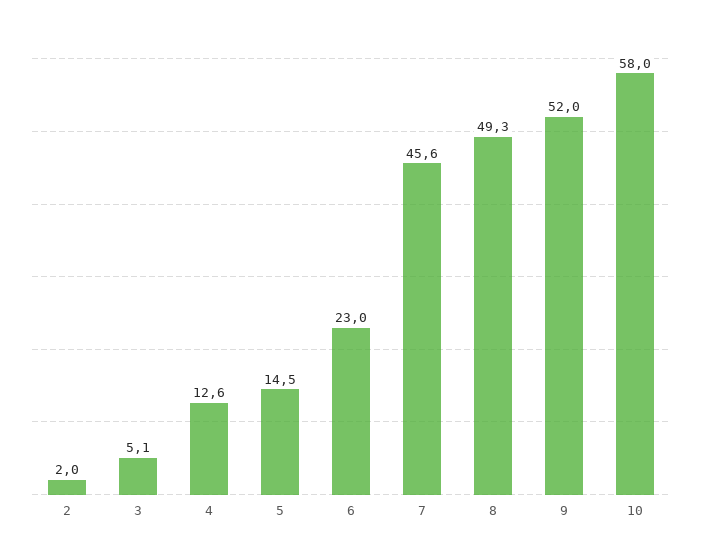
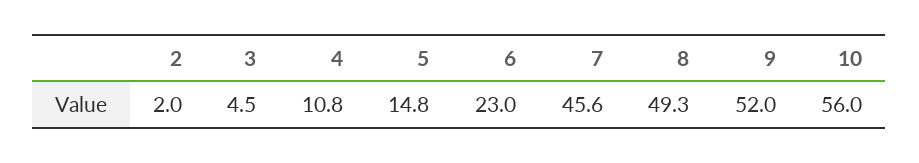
  {
    "2": 2,
-   "3": 5.1,
+   "3": 4.5,
-   "4": 12.6,
+   "4": 10.8,
-   "5": 14.5,
+   "5": 14.8,
    "6": 23,
    "7": 45.6,
    "8": 49.3,
    "9": 52,
-   "10": 58
+   "10": 56
  }

